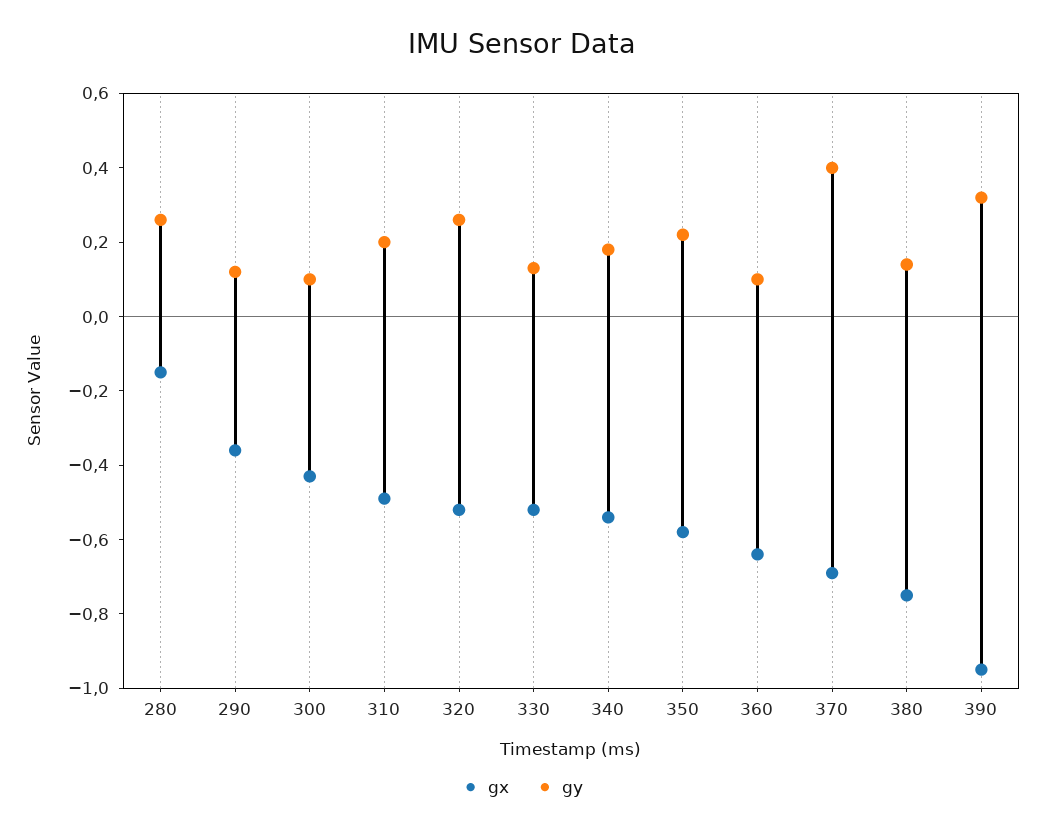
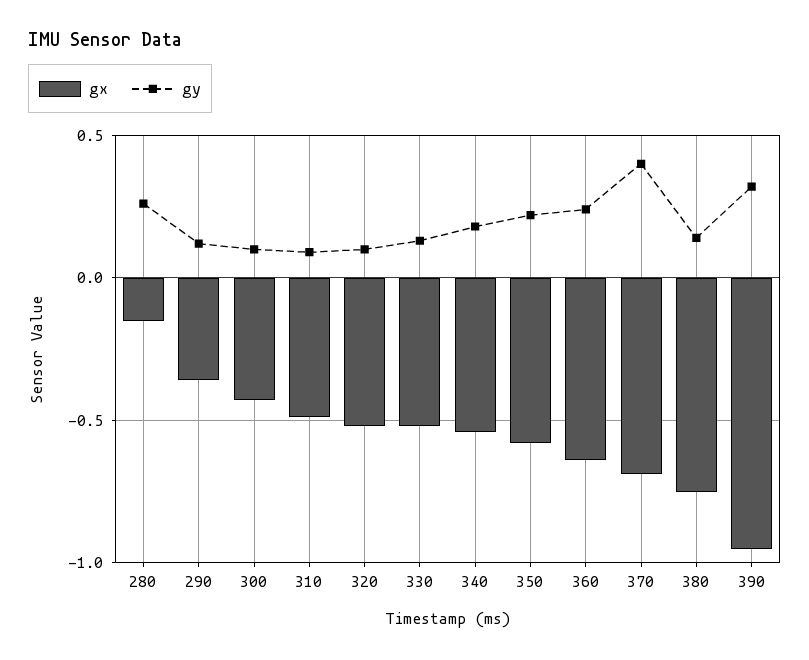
  {
    "gx": {
      "280": -0.15,
      "290": -0.35,
      "300": -0.45,
      "310": -0.5,
      "320": -0.5,
      "330": -0.5,
      "340": -0.55,
      "350": -0.6,
      "360": -0.65,
      "370": -0.7,
      "380": -0.75,
      "390": -0.95
    },
    "gy": {
      "280": 0.25,
      "290": 0.1,
      "300": 0.1,
-     "310": 0.2,
+     "310": 0.1,
-     "320": 0.25,
+     "320": 0.1,
      "330": 0.15,
      "340": 0.2,
      "350": 0.2,
-     "360": 0.1,
+     "360": 0.25,
      "370": 0.4,
      "380": 0.15,
      "390": 0.3
    }
  }

